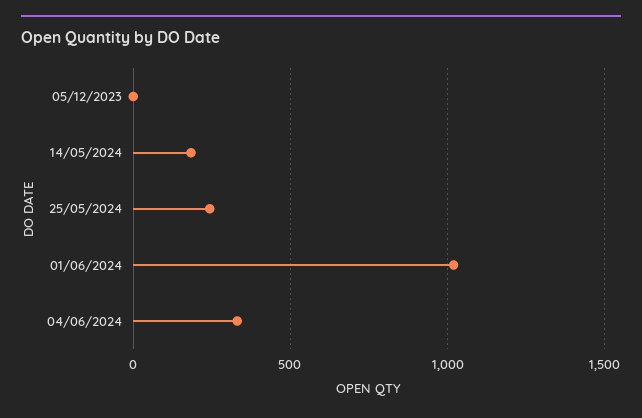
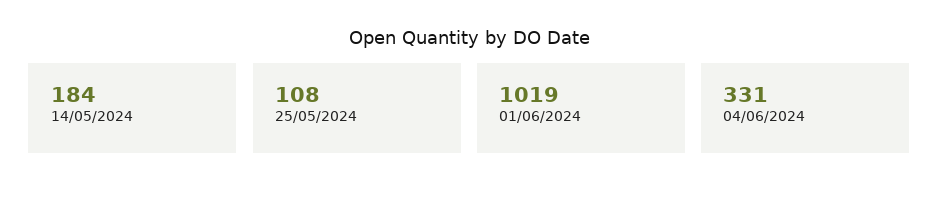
  {
-   "05/12/2023": 0,
    "14/05/2024": 184,
-   "25/05/2024": 250,
+   "25/05/2024": 108,
    "01/06/2024": 1019,
    "04/06/2024": 331
  }

